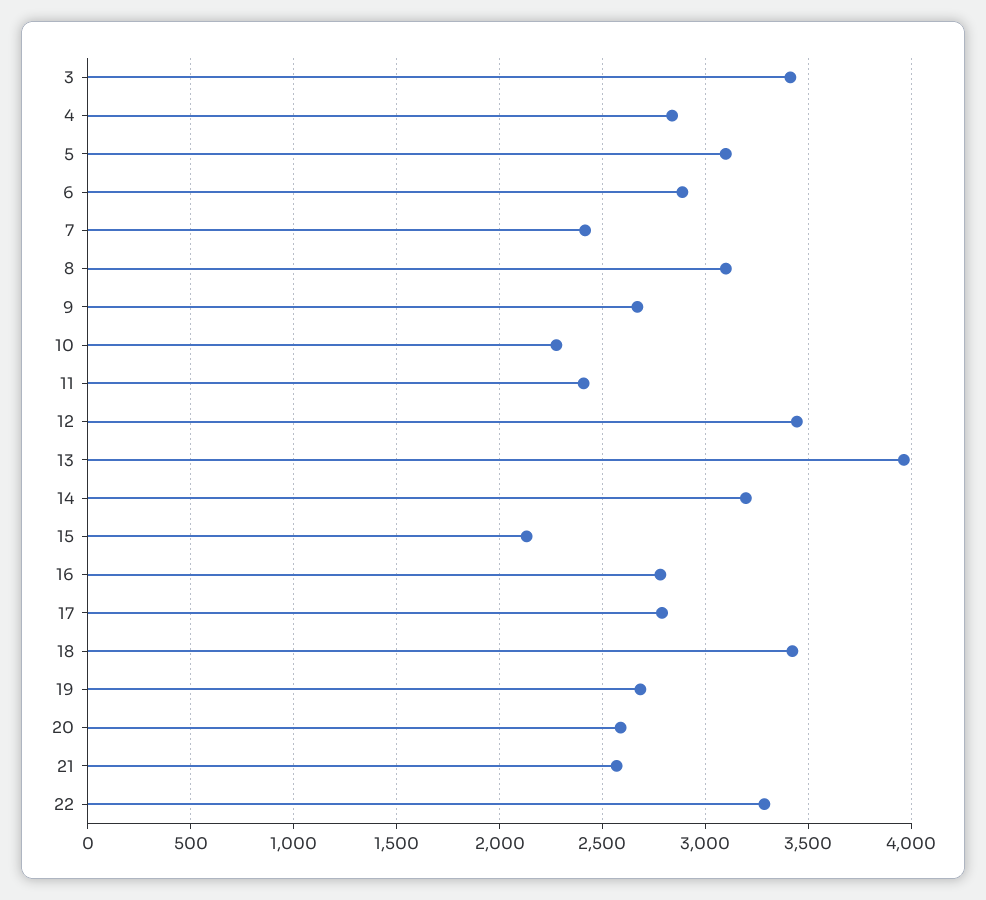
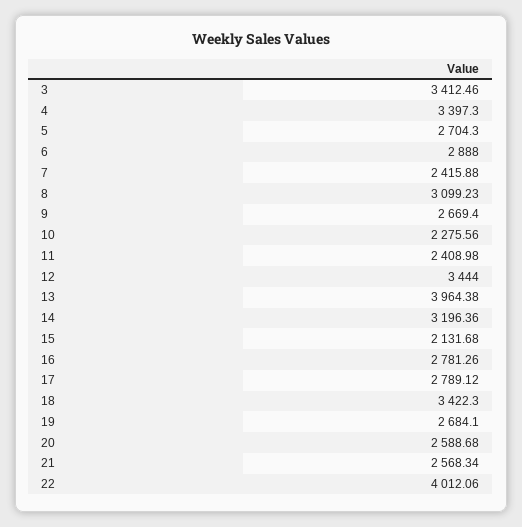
  {
    "3": 3412.46,
-   "4": 2850,
+   "4": 3397.3,
-   "5": 3100,
+   "5": 2704.3,
    "6": 2888,
    "7": 2415.88,
    "8": 3099.23,
    "9": 2669.4,
    "10": 2275.56,
    "11": 2408.98,
    "12": 3444,
    "13": 3964.38,
    "14": 3196.36,
    "15": 2131.68,
    "16": 2781.26,
    "17": 2789.12,
    "18": 3422.3,
    "19": 2684.1,
    "20": 2588.68,
    "21": 2568.34,
-   "22": 3300
+   "22": 4012.06
  }

